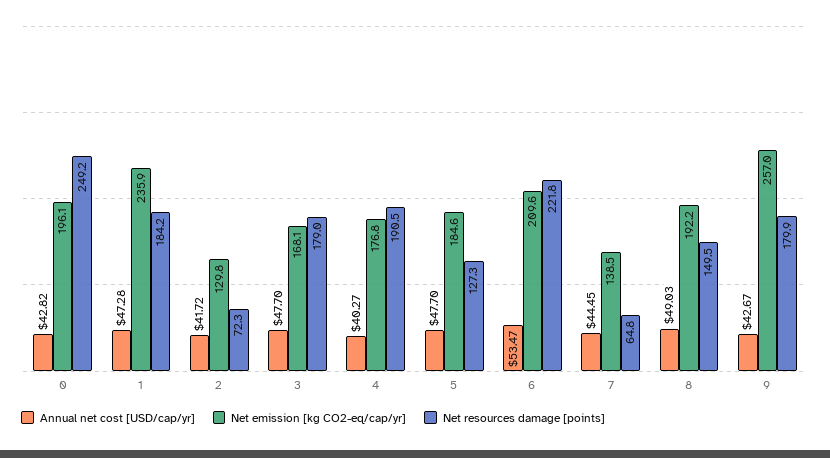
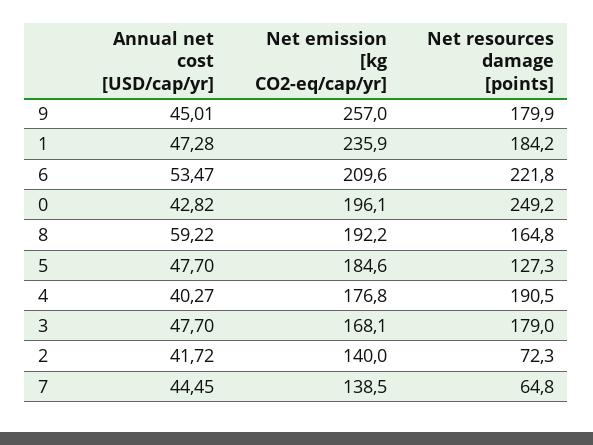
  {
    "Annual net cost [USD/cap/yr]": {
      "0": 42.82,
      "1": 47.28,
      "2": 41.72,
      "3": 47.7,
      "4": 40.27,
      "5": 47.7,
      "6": 53.47,
      "7": 44.45,
-     "8": 49.03,
+     "8": 59.22,
-     "9": 42.67
+     "9": 45.01
    },
    "Net emission [kg CO2-eq/cap/yr]": {
      "0": 196.1,
      "1": 235.9,
-     "2": 129.8,
+     "2": 140,
      "3": 168.1,
      "4": 176.8,
      "5": 184.6,
      "6": 209.6,
      "7": 138.5,
      "8": 192.2,
      "9": 257
    },
    "Net resources damage [points]": {
      "0": 249.2,
      "1": 184.2,
      "2": 72.3,
      "3": 179,
      "4": 190.5,
      "5": 127.3,
      "6": 221.8,
      "7": 64.8,
-     "8": 149.5,
+     "8": 164.8,
      "9": 179.9
    }
  }

